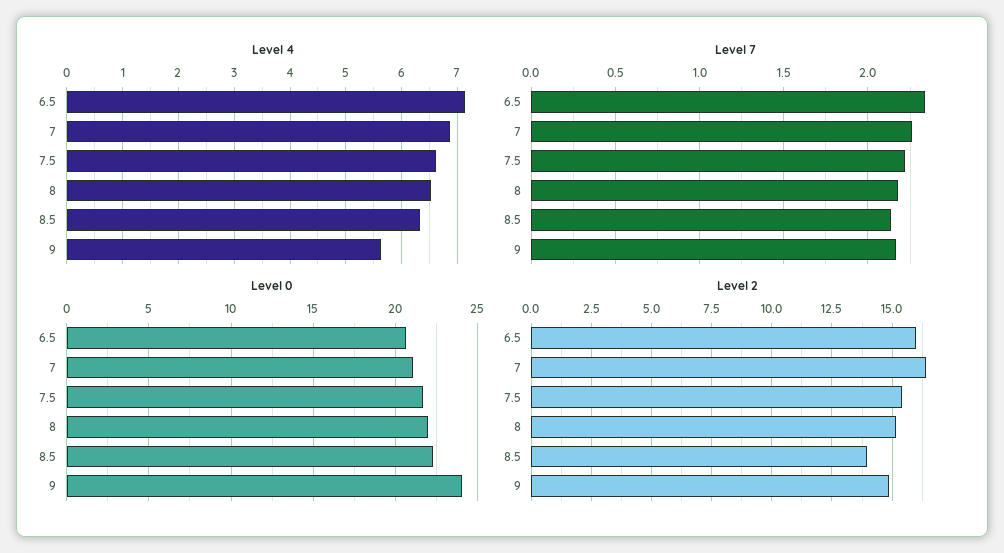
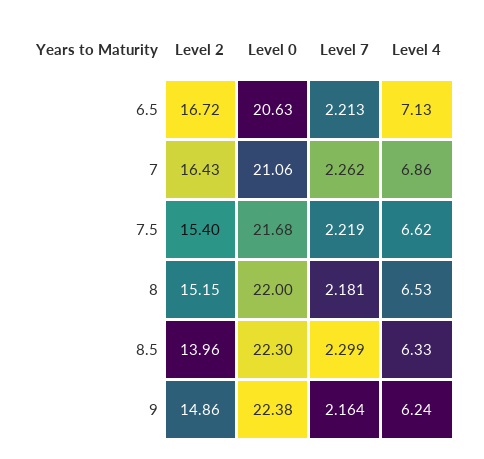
  {
    "Level 4": {
      "6.5": 7.13,
      "7": 6.86,
      "7.5": 6.62,
      "8": 6.53,
      "8.5": 6.33,
-     "9": 5.6
+     "9": 6.24
    },
    "Level 7": {
-     "6.5": 2.35,
+     "6.5": 2.213,
      "7": 2.262,
      "7.5": 2.219,
      "8": 2.181,
-     "8.5": 2.15,
+     "8.5": 2.299,
      "9": 2.164
    },
    "Level 0": {
      "6.5": 20.63,
      "7": 21.06,
      "7.5": 21.68,
      "8": 22,
      "8.5": 22.3,
-     "9": 24
+     "9": 22.38
    },
    "Level 2": {
-     "6.5": 16,
+     "6.5": 16.72,
      "7": 16.43,
      "7.5": 15.4,
      "8": 15.15,
      "8.5": 13.96,
      "9": 14.86
    }
  }

